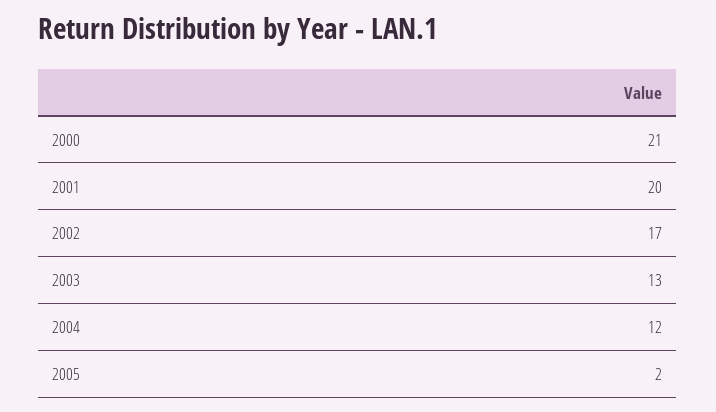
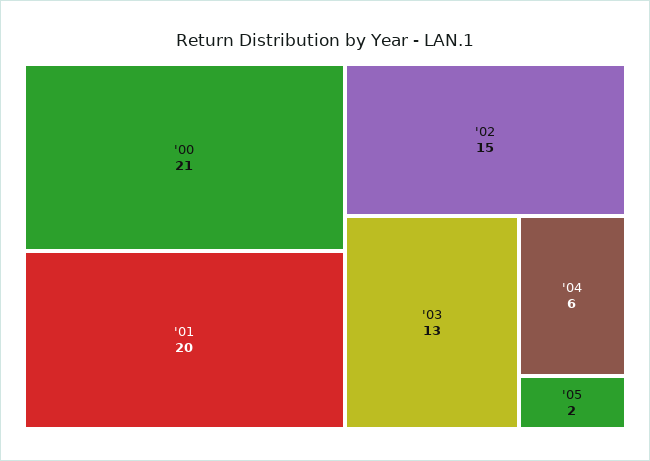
  {
    "2000": 21,
    "2001": 20,
-   "2002": 17,
+   "2002": 15,
    "2003": 13,
-   "2004": 12,
+   "2004": 6,
    "2005": 2
  }

